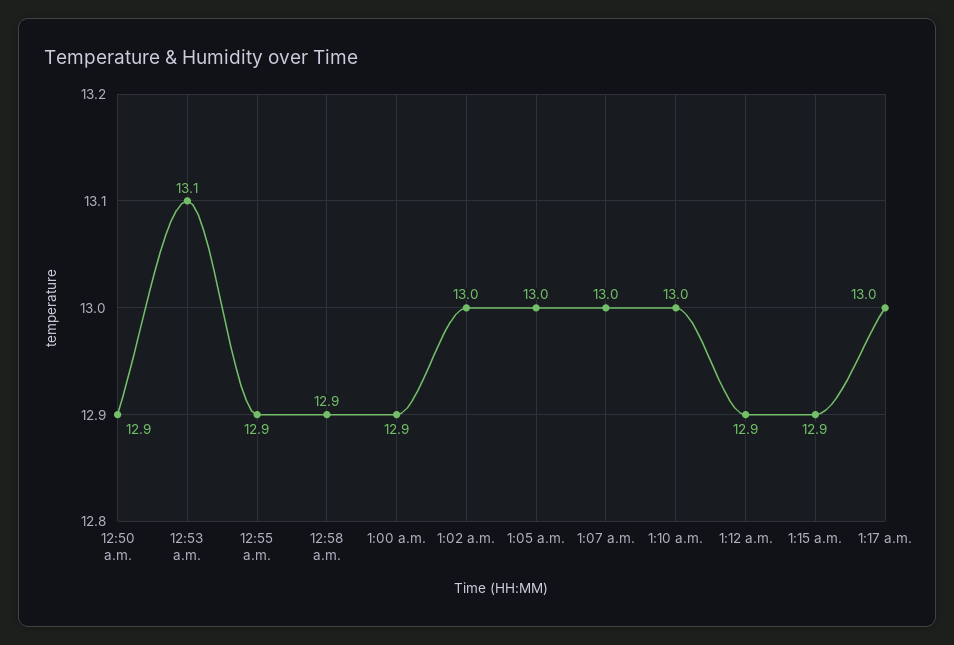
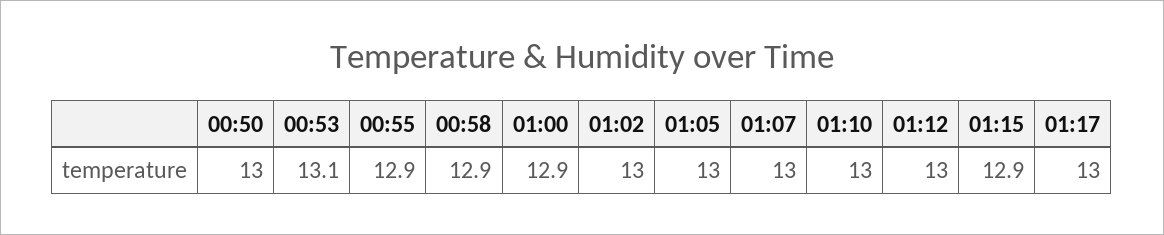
  {
-   "12:50 a.m.": 12.9,
+   "12:50 a.m.": 13,
    "12:53 a.m.": 13.1,
    "12:55 a.m.": 12.9,
    "12:58 a.m.": 12.9,
    "1:00 a.m.": 12.9,
    "1:02 a.m.": 13,
    "1:05 a.m.": 13,
    "1:07 a.m.": 13,
    "1:10 a.m.": 13,
-   "1:12 a.m.": 12.9,
+   "1:12 a.m.": 13,
    "1:15 a.m.": 12.9,
    "1:17 a.m.": 13
  }

